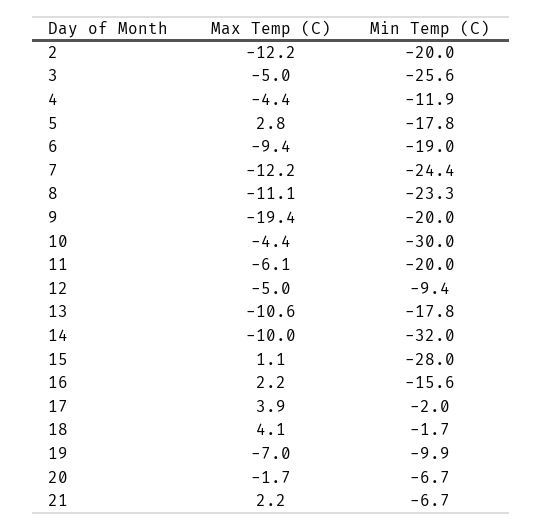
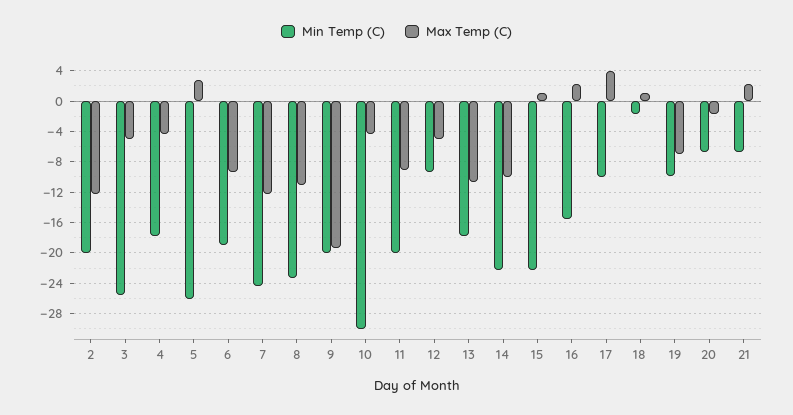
  {
    "Max Temp (C)": {
      "2": -12.2,
      "3": -5,
      "4": -4.4,
      "5": 2.8,
      "6": -9.4,
      "7": -12.2,
      "8": -11.1,
      "9": -19.4,
      "10": -4.4,
-     "11": -6.1,
+     "11": -9,
      "12": -5,
      "13": -10.6,
      "14": -10,
      "15": 1.1,
      "16": 2.2,
      "17": 3.9,
-     "18": 4.1,
+     "18": 1,
      "19": -7,
      "20": -1.7,
      "21": 2.2
    },
    "Min Temp (C)": {
      "2": -20,
      "3": -25.6,
-     "4": -11.9,
+     "4": -18,
-     "5": -17.8,
+     "5": -26,
      "6": -19,
      "7": -24.4,
      "8": -23.3,
      "9": -20,
      "10": -30,
      "11": -20,
      "12": -9.4,
      "13": -17.8,
-     "14": -32,
+     "14": -22,
-     "15": -28,
+     "15": -22,
      "16": -15.6,
-     "17": -2,
+     "17": -10,
      "18": -1.7,
      "19": -9.9,
      "20": -6.7,
      "21": -6.7
    }
  }

